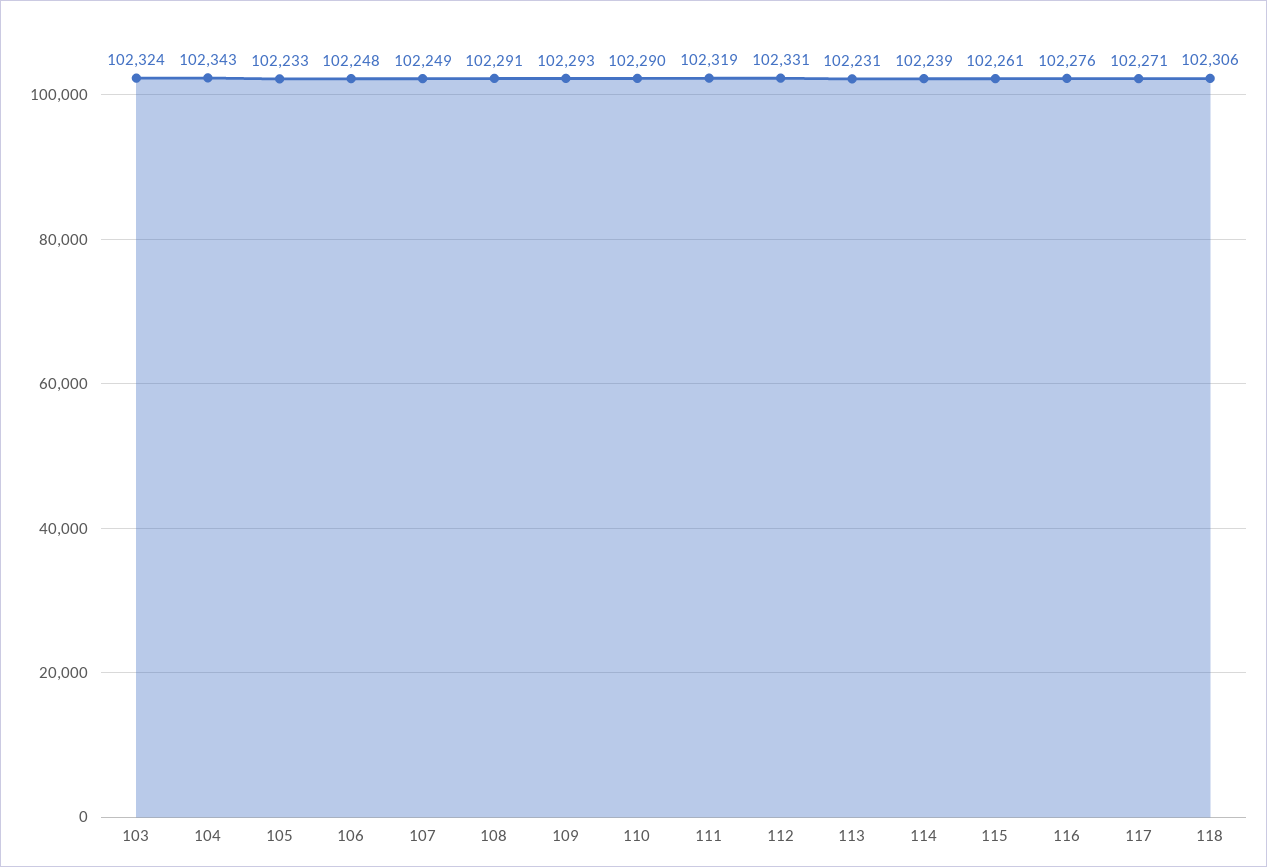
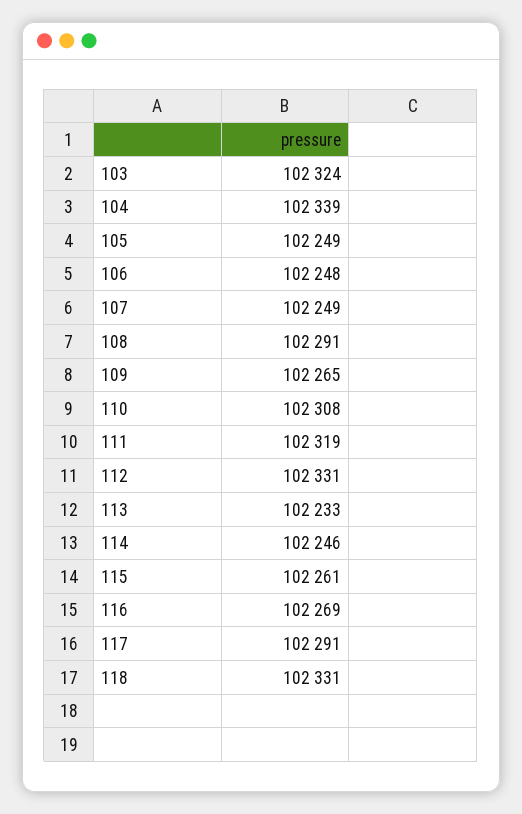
  {
    "103": 102324,
-   "104": 102343,
+   "104": 102339,
-   "105": 102233,
+   "105": 102249,
    "106": 102248,
    "107": 102249,
    "108": 102291,
-   "109": 102293,
+   "109": 102265,
-   "110": 102290,
+   "110": 102308,
    "111": 102319,
    "112": 102331,
-   "113": 102231,
+   "113": 102233,
-   "114": 102239,
+   "114": 102246,
    "115": 102261,
-   "116": 102276,
+   "116": 102269,
-   "117": 102271,
+   "117": 102291,
-   "118": 102306
+   "118": 102331
  }

